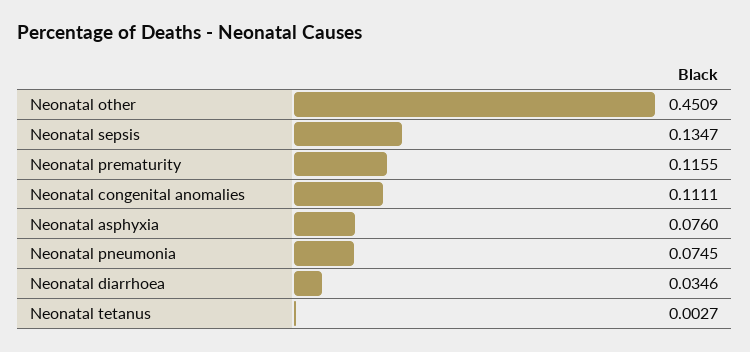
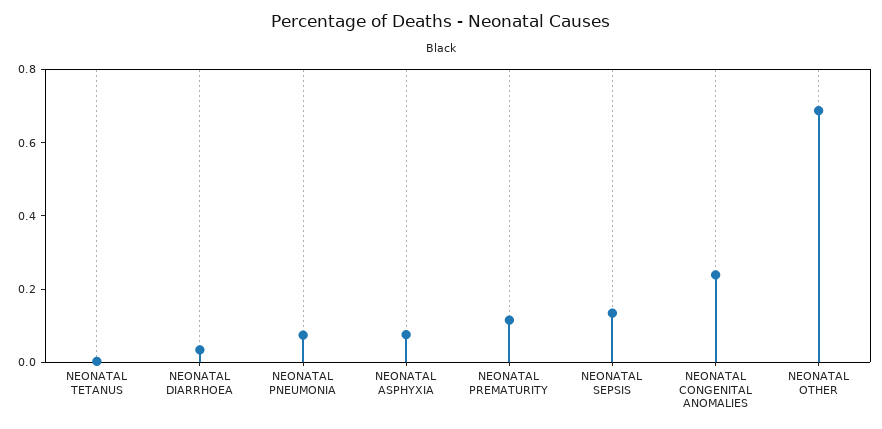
  {
-   "Neonatal other": 0.4509,
+   "Neonatal other": 0.7,
    "Neonatal sepsis": 0.1347,
    "Neonatal prematurity": 0.1155,
-   "Neonatal congenital anomalies": 0.1111,
+   "Neonatal congenital anomalies": 0.25,
    "Neonatal asphyxia": 0.076,
    "Neonatal pneumonia": 0.0745,
    "Neonatal diarrhoea": 0.0346,
    "Neonatal tetanus": 0.0027
  }

